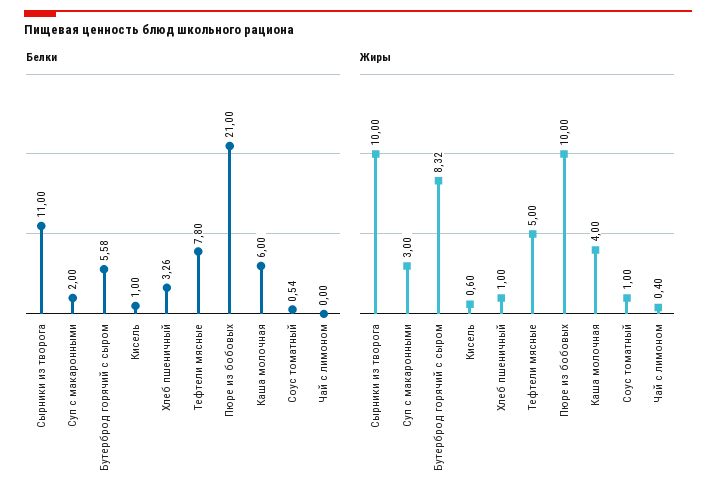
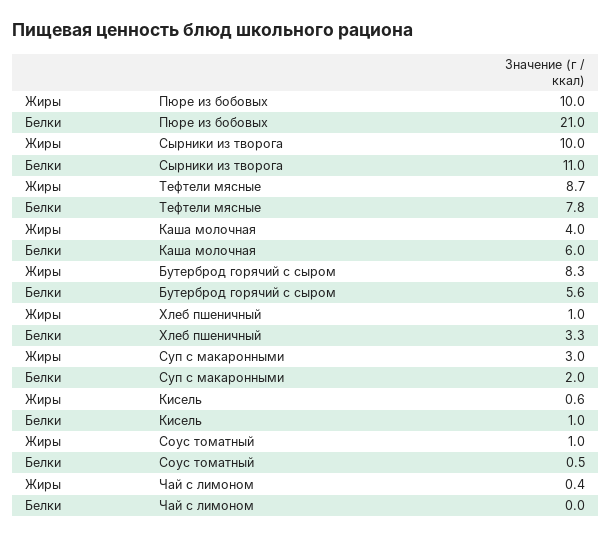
  {
    "Белки": {
      "Сырники из творога": 11,
      "Суп с макаронными": 2,
      "Бутерброд горячий с сыром": 5.58,
      "Кисель": 1,
      "Хлеб пшеничный": 3.26,
      "Тефтели мясные": 7.8,
      "Пюре из бобовых": 21,
      "Каша молочная": 6,
      "Соус томатный": 0.54,
      "Чай с лимоном": 0
    },
    "Жиры": {
      "Сырники из творога": 10,
      "Суп с макаронными": 3,
      "Бутерброд горячий с сыром": 8.32,
      "Кисель": 0.6,
      "Хлеб пшеничный": 1,
-     "Тефтели мясные": 5,
+     "Тефтели мясные": 8.7,
      "Пюре из бобовых": 10,
      "Каша молочная": 4,
      "Соус томатный": 1,
      "Чай с лимоном": 0.4
    }
  }

